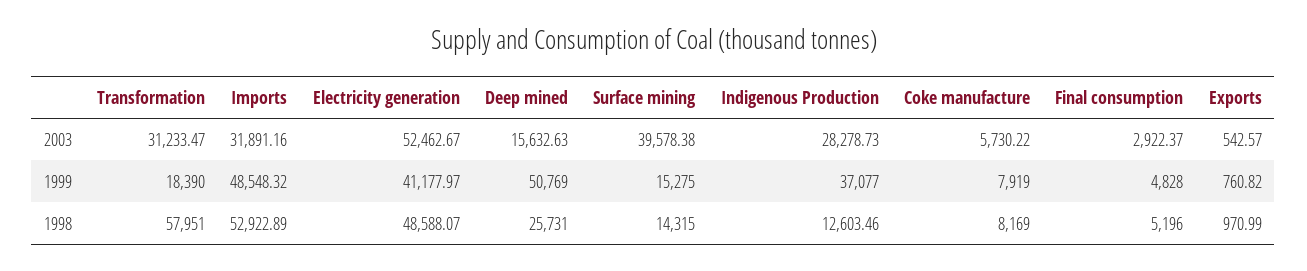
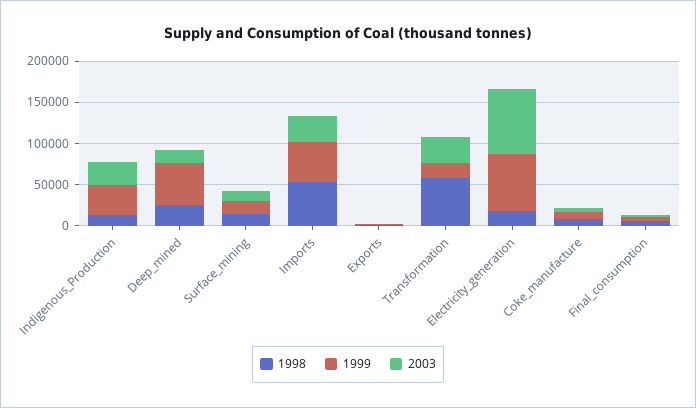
  {
    "2003": {
      "Transformation": 31233.47,
      "Imports": 31891.16,
-     "Electricity generation": 52462.67,
+     "Electricity generation": 80000,
      "Deep mined": 15632.63,
-     "Surface mining": 39578.38,
+     "Surface mining": 10000,
      "Indigenous Production": 28278.73,
      "Coke manufacture": 5730.22,
      "Final consumption": 2922.37,
      "Exports": 542.57
    },
    "1999": {
      "Transformation": 18390,
      "Imports": 48548.32,
-     "Electricity generation": 41177.97,
+     "Electricity generation": 70000,
      "Deep mined": 50769,
      "Surface mining": 15275,
      "Indigenous Production": 37077,
      "Coke manufacture": 7919,
      "Final consumption": 4828,
      "Exports": 760.82
    },
    "1998": {
      "Transformation": 57951,
      "Imports": 52922.89,
-     "Electricity generation": 48588.07,
+     "Electricity generation": 20000,
      "Deep mined": 25731,
      "Surface mining": 14315,
      "Indigenous Production": 12603.46,
      "Coke manufacture": 8169,
      "Final consumption": 5196,
      "Exports": 970.99
    }
  }

